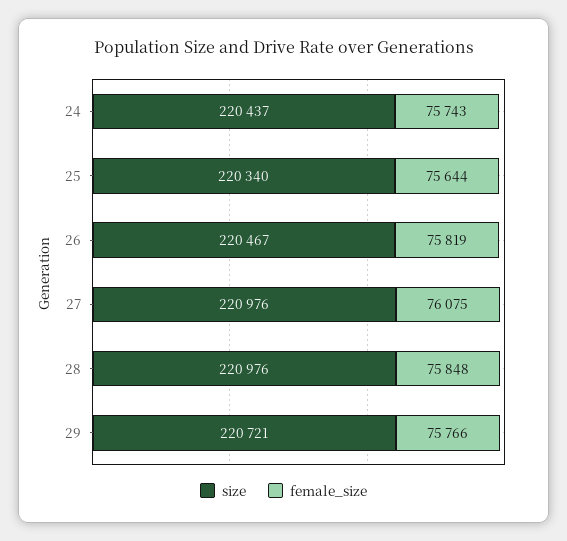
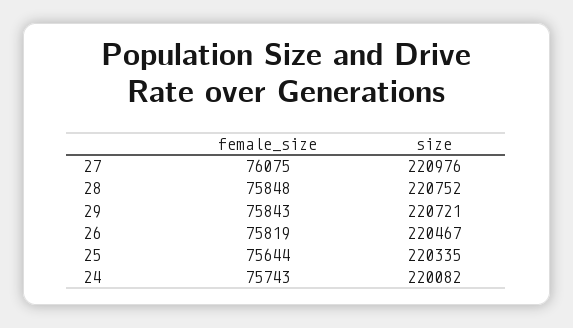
  {
    "size": {
-     "24": 220437,
+     "24": 220082,
-     "25": 220340,
+     "25": 220335,
      "26": 220467,
      "27": 220976,
-     "28": 220976,
+     "28": 220752,
      "29": 220721
    },
    "female_size": {
      "24": 75743,
      "25": 75644,
      "26": 75819,
      "27": 76075,
      "28": 75848,
-     "29": 75766
+     "29": 75843
    }
  }

